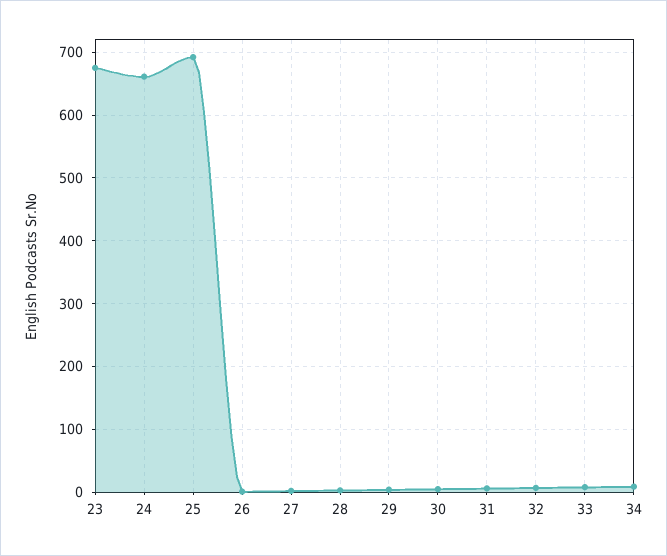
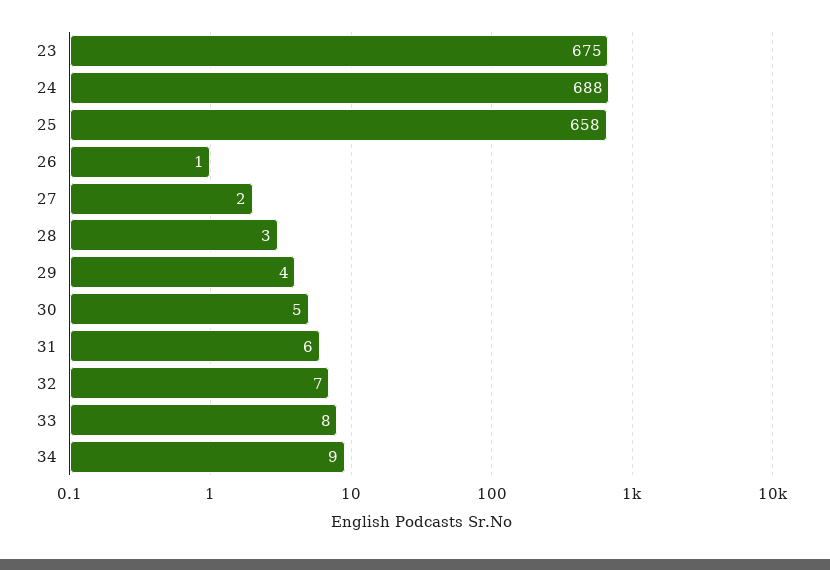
  {
    "23": 675,
-   "24": 660,
+   "24": 688,
-   "25": 690,
+   "25": 658,
    "26": 1,
    "27": 2,
    "28": 3,
    "29": 4,
    "30": 5,
    "31": 6,
    "32": 7,
    "33": 8,
    "34": 9
  }

